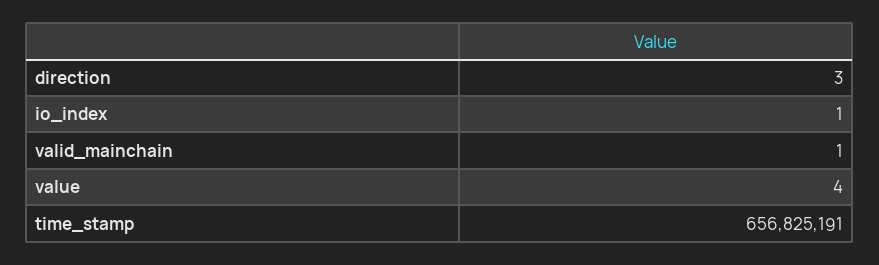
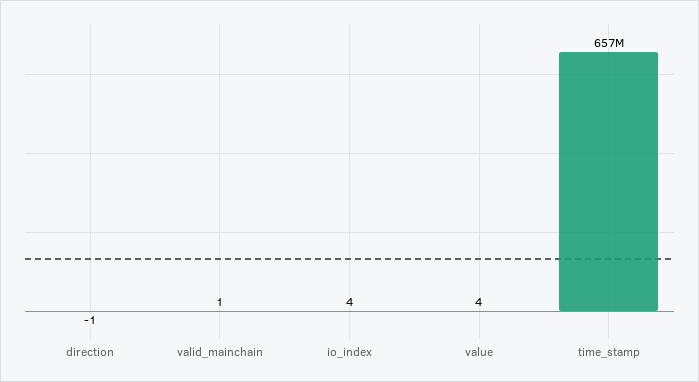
  {
-   "direction": 3,
+   "direction": -1,
-   "io_index": 1,
+   "io_index": 4,
    "valid_mainchain": 1,
    "value": 4,
    "time_stamp": 656825191
  }

